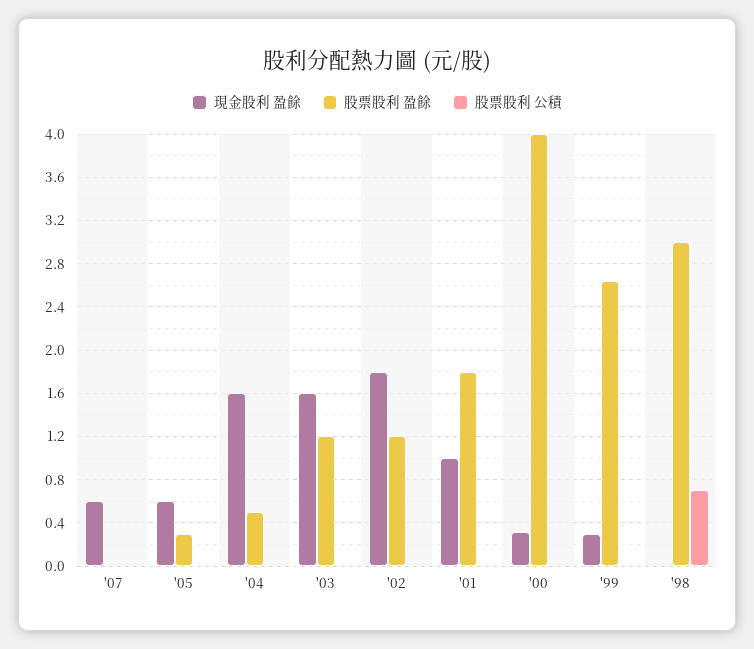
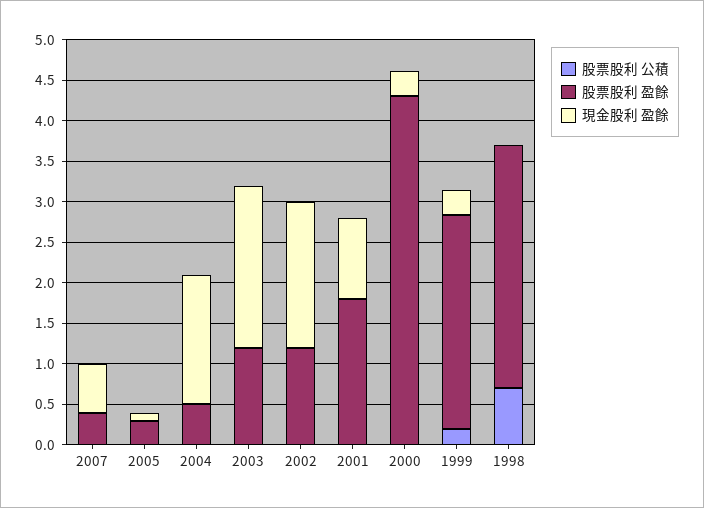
  {
    "現金股利 盈餘": {
      "'07": 0.6,
-     "'05": 0.6,
+     "'05": 0.1,
      "'04": 1.6,
-     "'03": 1.6,
+     "'03": 2,
      "'02": 1.8,
      "'01": 1,
      "'00": 0.3,
      "'99": 0.3,
      "'98": 0
    },
    "股票股利 盈餘": {
-     "'07": 0,
+     "'07": 0.4,
      "'05": 0.3,
      "'04": 0.5,
      "'03": 1.2,
      "'02": 1.2,
      "'01": 1.8,
-     "'00": 4,
+     "'00": 4.3,
      "'99": 2.6,
      "'98": 3
    },
    "股票股利 公積": {
      "'07": 0,
      "'05": 0,
      "'04": 0,
      "'03": 0,
      "'02": 0,
      "'01": 0,
      "'00": 0,
-     "'99": 0,
+     "'99": 0.2,
      "'98": 0.7
    }
  }

